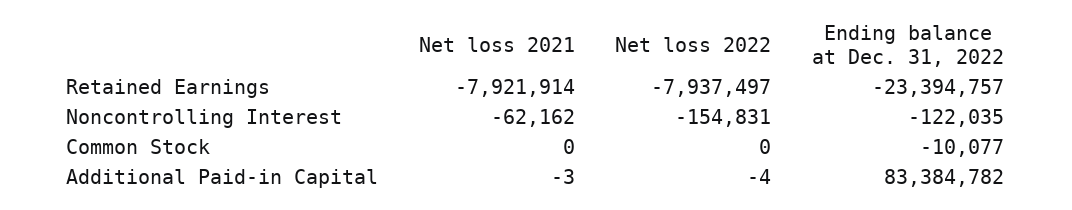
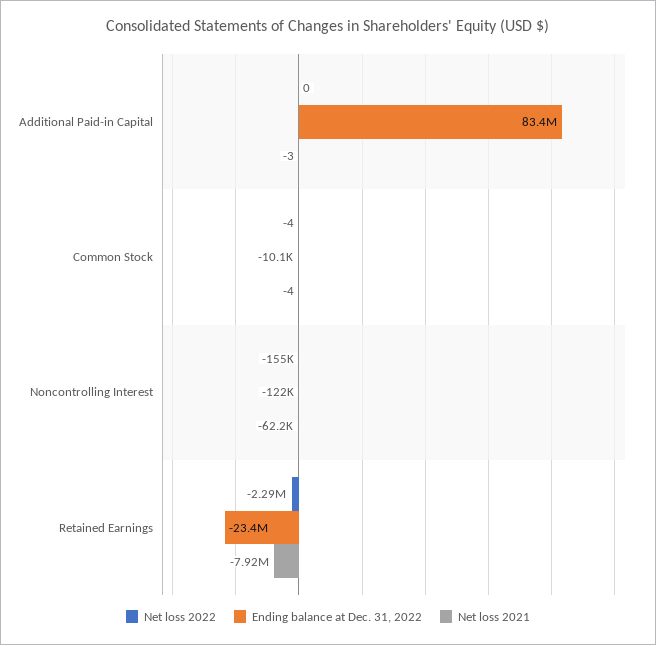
  {
    "Net loss 2021": {
      "Retained Earnings": -7921914,
      "Noncontrolling Interest": -62162,
-     "Common Stock": 0,
+     "Common Stock": -4,
      "Additional Paid-in Capital": -3
    },
    "Net loss 2022": {
-     "Retained Earnings": -7937497,
+     "Retained Earnings": -2290000,
      "Noncontrolling Interest": -154831,
-     "Common Stock": 0,
+     "Common Stock": -4,
-     "Additional Paid-in Capital": -4
+     "Additional Paid-in Capital": 0
    },
    "Ending balance at Dec. 31, 2022": {
      "Retained Earnings": -23394757,
      "Noncontrolling Interest": -122035,
      "Common Stock": -10077,
      "Additional Paid-in Capital": 83384782
    }
  }

